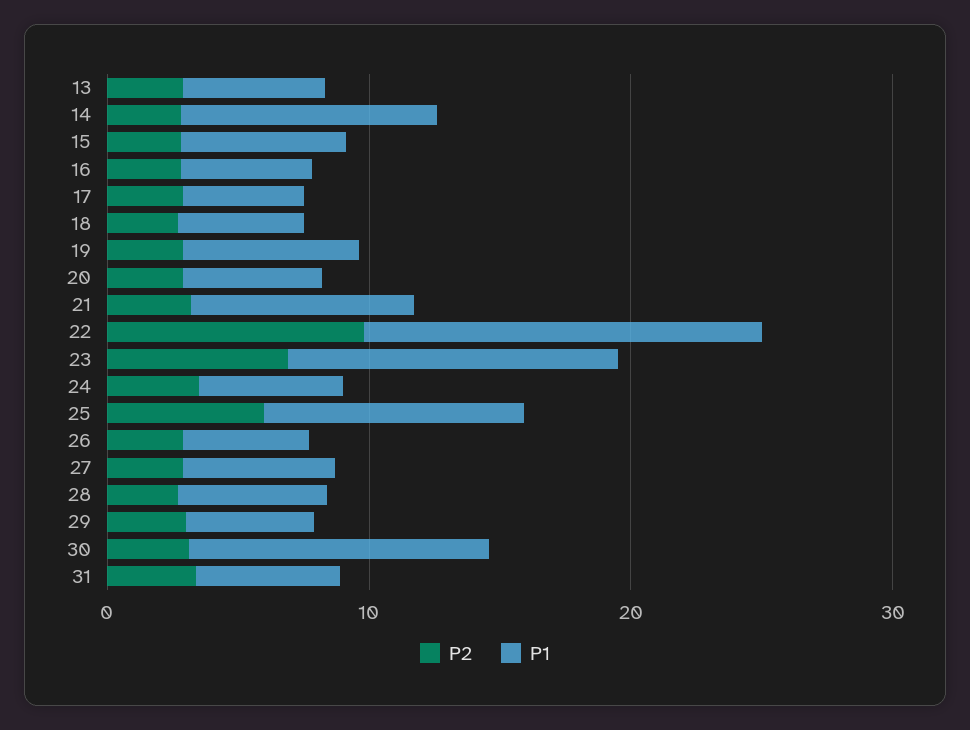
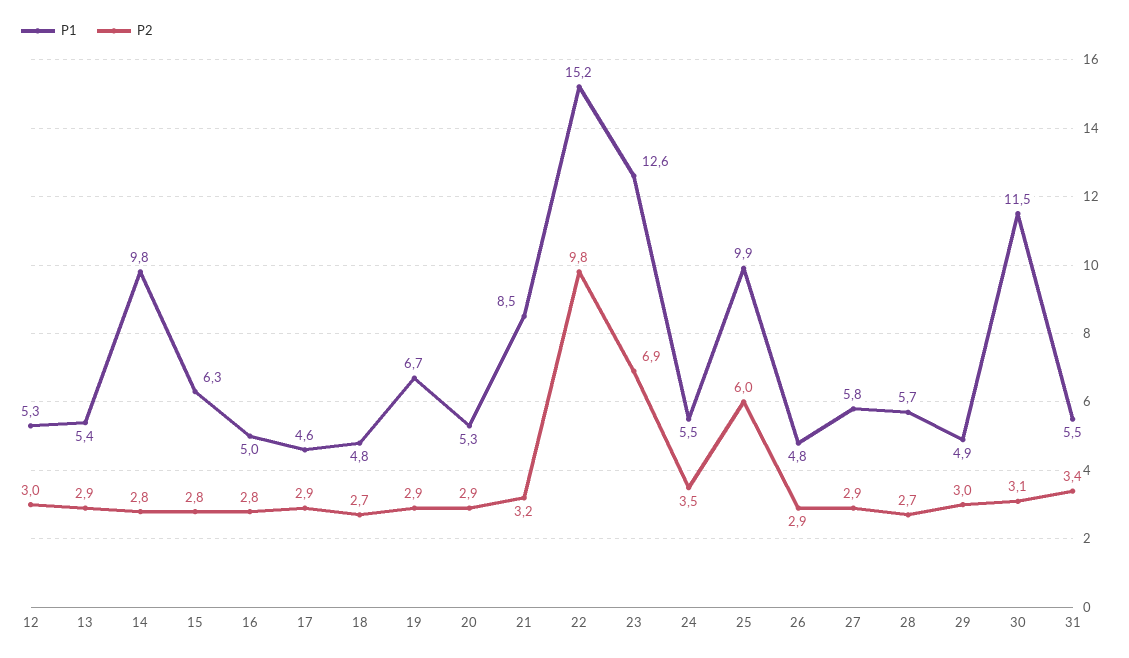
  {
    "P2": {
      "13": 2.9,
      "14": 2.8,
      "15": 2.8,
      "16": 2.8,
      "17": 2.9,
      "18": 2.7,
      "19": 2.9,
      "20": 2.9,
      "21": 3.2,
      "22": 9.8,
      "23": 6.9,
      "24": 3.5,
      "25": 6,
      "26": 2.9,
      "27": 2.9,
      "28": 2.7,
      "29": 3,
      "30": 3.1,
-     "31": 3.4
+     "31": 3.4,
+     "12": 3
    },
    "P1": {
      "13": 5.4,
      "14": 9.8,
      "15": 6.3,
      "16": 5,
      "17": 4.6,
      "18": 4.8,
      "19": 6.7,
      "20": 5.3,
      "21": 8.5,
      "22": 15.2,
      "23": 12.6,
      "24": 5.5,
      "25": 9.9,
      "26": 4.8,
      "27": 5.8,
      "28": 5.7,
      "29": 4.9,
      "30": 11.5,
-     "31": 5.5
+     "31": 5.5,
+     "12": 5.3
    }
  }

